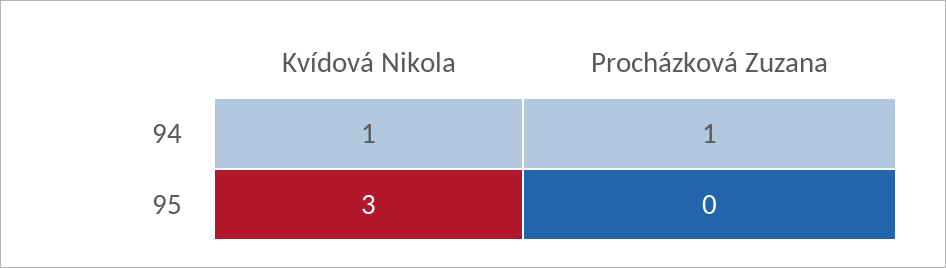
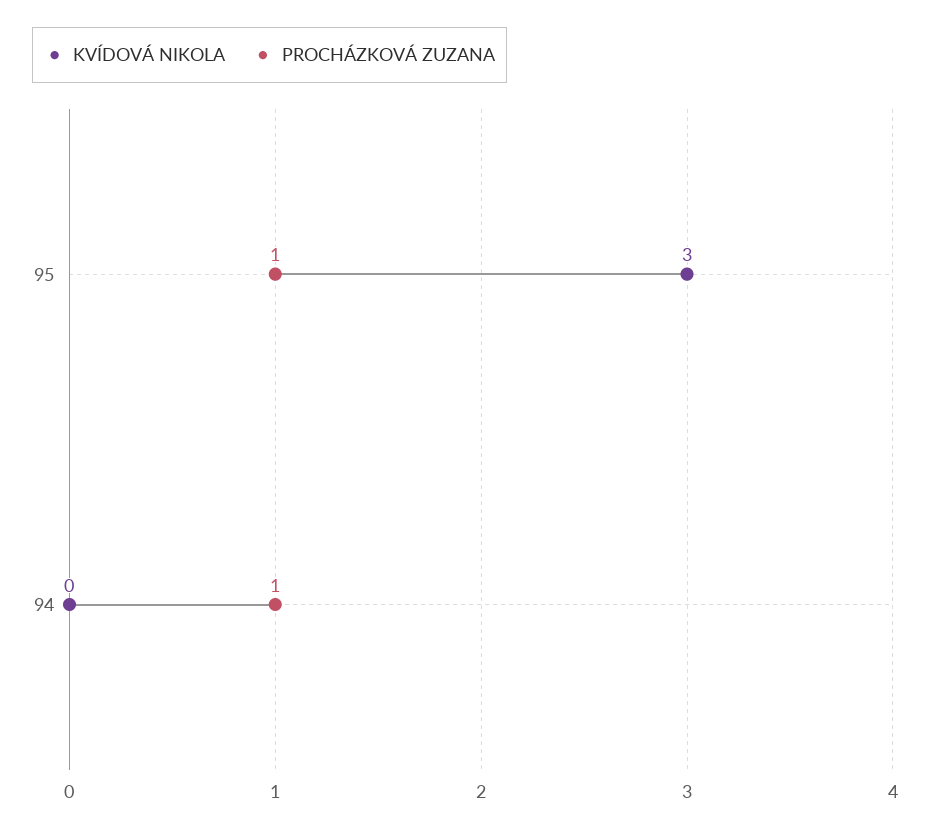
  {
    "Kvídová Nikola": {
-     "94": 1,
+     "94": 0,
      "95": 3
    },
    "Procházková Zuzana": {
      "94": 1,
-     "95": 0
+     "95": 1
    }
  }

